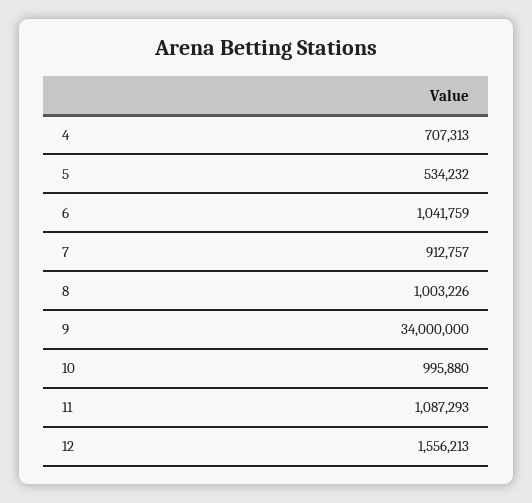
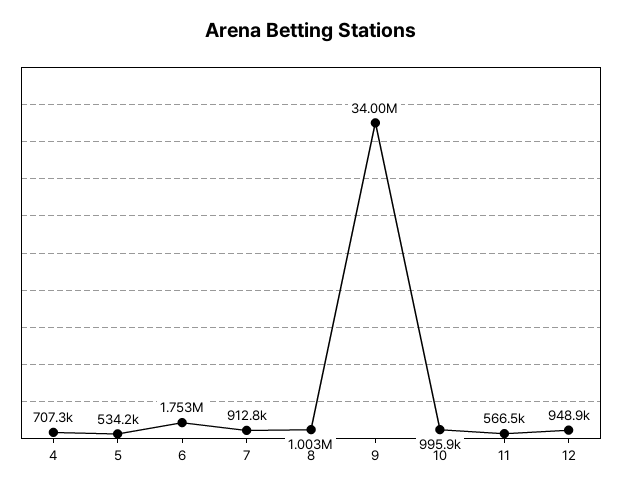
  {
    "4": 707313,
    "5": 534232,
-   "6": 1041759,
+   "6": 1753000,
    "7": 912757,
    "8": 1003226,
    "9": 34000000,
    "10": 995880,
-   "11": 1087293,
+   "11": 566500,
-   "12": 1556213
+   "12": 948900
  }

